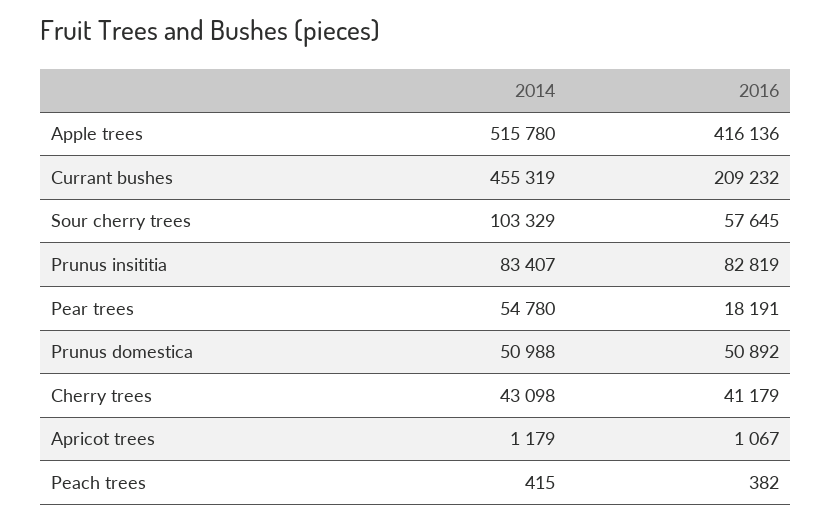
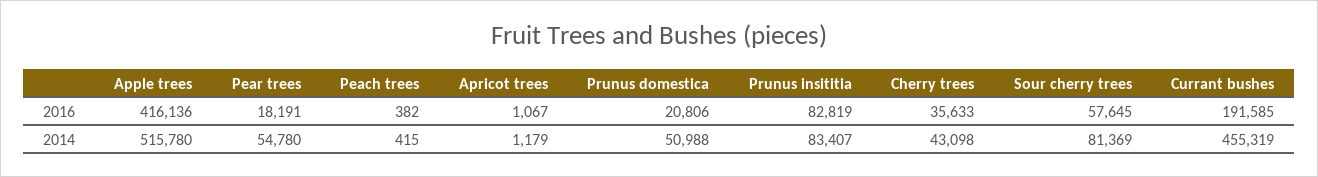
  {
    "2014": {
      "Apple trees": 515780,
      "Currant bushes": 455319,
-     "Sour cherry trees": 103329,
+     "Sour cherry trees": 81369,
      "Prunus insititia": 83407,
      "Pear trees": 54780,
      "Prunus domestica": 50988,
      "Cherry trees": 43098,
      "Apricot trees": 1179,
      "Peach trees": 415
    },
    "2016": {
      "Apple trees": 416136,
-     "Currant bushes": 209232,
+     "Currant bushes": 191585,
      "Sour cherry trees": 57645,
      "Prunus insititia": 82819,
      "Pear trees": 18191,
-     "Prunus domestica": 50892,
+     "Prunus domestica": 20806,
-     "Cherry trees": 41179,
+     "Cherry trees": 35633,
      "Apricot trees": 1067,
      "Peach trees": 382
    }
  }

